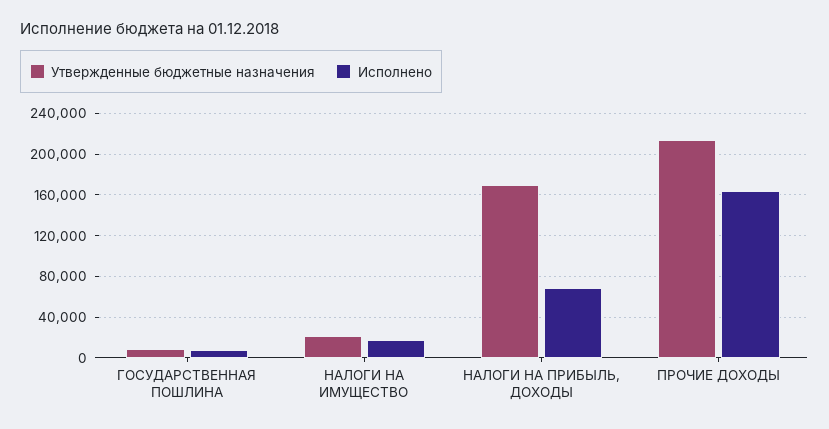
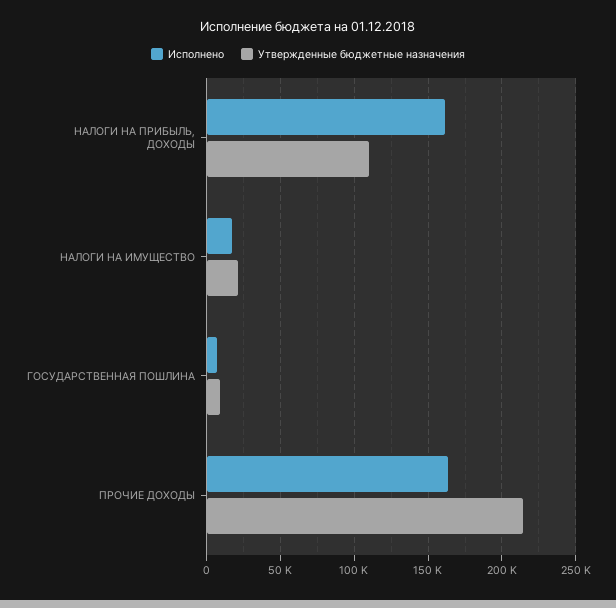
  {
    "Утвержденные бюджетные назначения": {
      "ГОСУДАРСТВЕННАЯ ПОШЛИНА": 10000,
      "НАЛОГИ НА ИМУЩЕСТВО": 20000,
-     "НАЛОГИ НА ПРИБЫЛЬ, ДОХОДЫ": 170000,
+     "НАЛОГИ НА ПРИБЫЛЬ, ДОХОДЫ": 110000,
      "ПРОЧИЕ ДОХОДЫ": 215000
    },
    "Исполнено": {
      "ГОСУДАРСТВЕННАЯ ПОШЛИНА": 5000,
      "НАЛОГИ НА ИМУЩЕСТВО": 15000,
-     "НАЛОГИ НА ПРИБЫЛЬ, ДОХОДЫ": 70000,
+     "НАЛОГИ НА ПРИБЫЛЬ, ДОХОДЫ": 160000,
      "ПРОЧИЕ ДОХОДЫ": 165000
    }
  }

